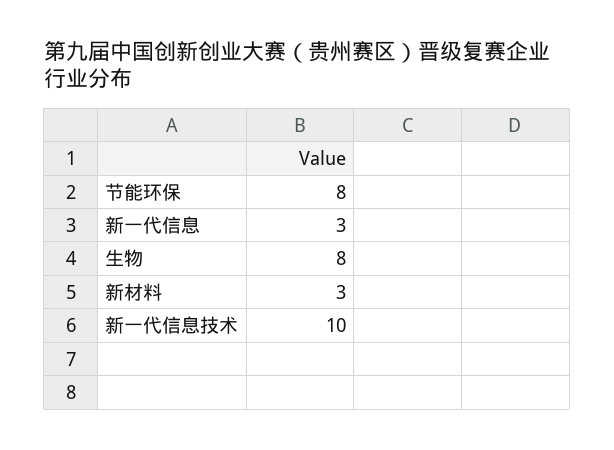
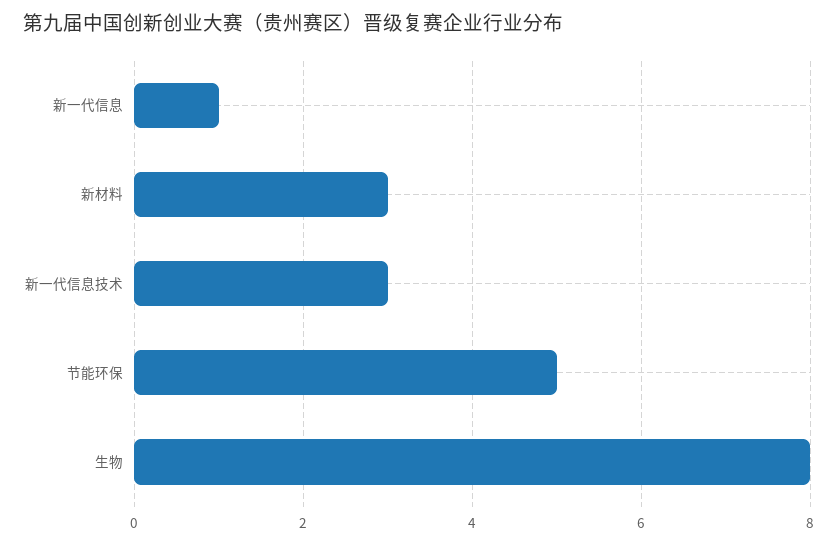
  {
-   "节能环保": 8,
+   "节能环保": 5,
-   "新一代信息": 3,
+   "新一代信息": 1,
    "生物": 8,
    "新材料": 3,
-   "新一代信息技术": 10
+   "新一代信息技术": 3
  }

